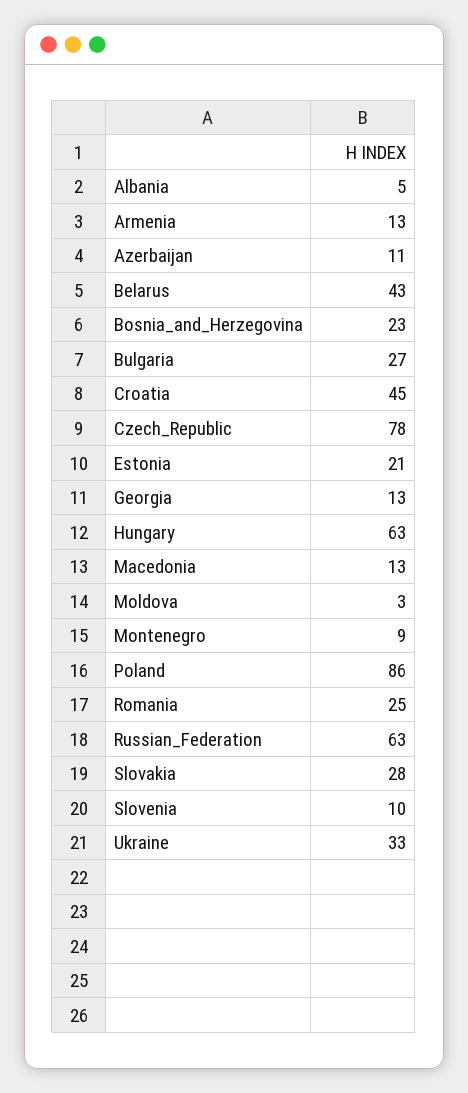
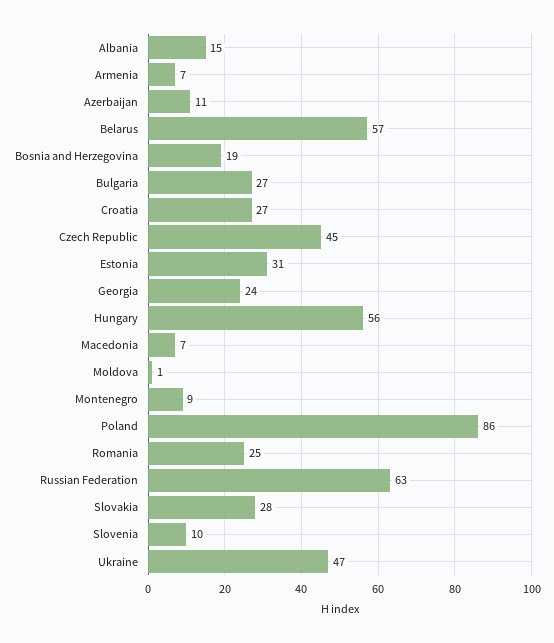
  {
-   "Albania": 5,
+   "Albania": 15,
-   "Armenia": 13,
+   "Armenia": 7,
    "Azerbaijan": 11,
-   "Belarus": 43,
+   "Belarus": 57,
-   "Bosnia_and_Herzegovina": 23,
+   "Bosnia_and_Herzegovina": 19,
    "Bulgaria": 27,
-   "Croatia": 45,
+   "Croatia": 27,
-   "Czech_Republic": 78,
+   "Czech_Republic": 45,
-   "Estonia": 21,
+   "Estonia": 31,
-   "Georgia": 13,
+   "Georgia": 24,
-   "Hungary": 63,
+   "Hungary": 56,
-   "Macedonia": 13,
+   "Macedonia": 7,
-   "Moldova": 3,
+   "Moldova": 1,
    "Montenegro": 9,
    "Poland": 86,
    "Romania": 25,
    "Russian_Federation": 63,
    "Slovakia": 28,
    "Slovenia": 10,
-   "Ukraine": 33
+   "Ukraine": 47
  }

